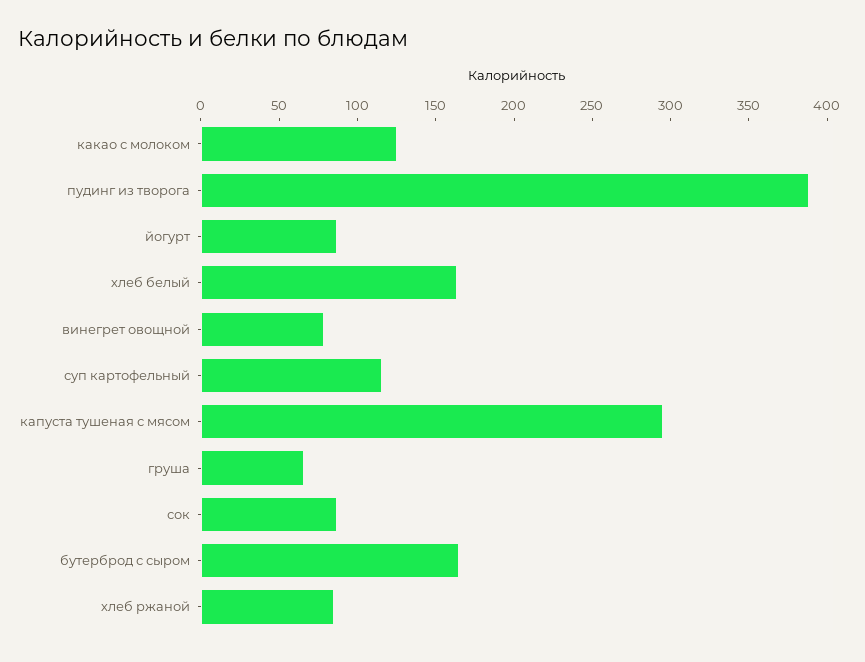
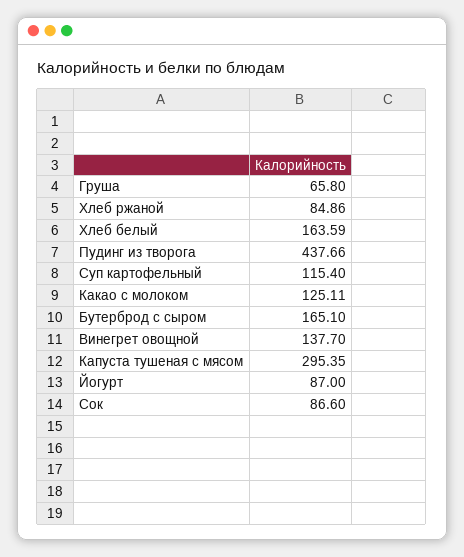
  {
    "какао с молоком": 125.11,
-   "пудинг из творога": 390,
+   "пудинг из творога": 437.66,
    "йогурт": 87,
    "хлеб белый": 163.59,
-   "винегрет овощной": 80,
+   "винегрет овощной": 137.7,
    "суп картофельный": 115.4,
    "капуста тушеная с мясом": 295.35,
    "груша": 65.8,
    "сок": 86.6,
    "бутерброд с сыром": 165.1,
    "хлеб ржаной": 84.86
  }

